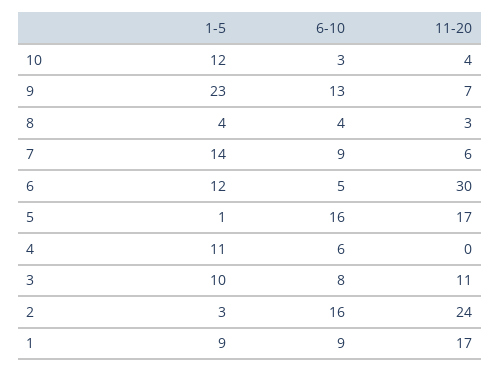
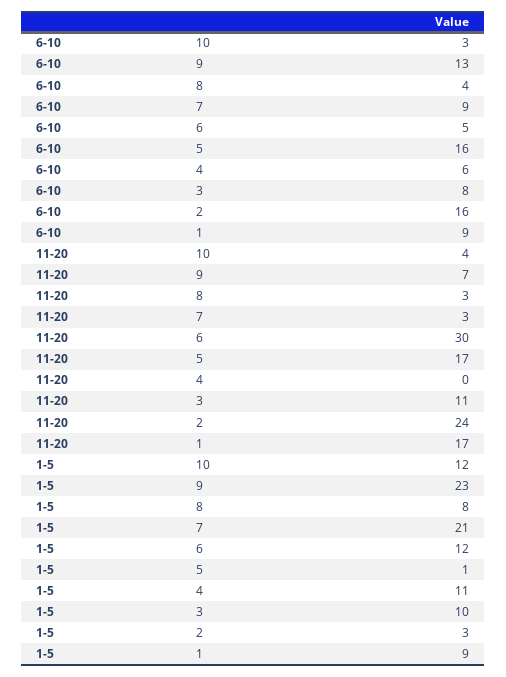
  {
    "1-5": {
      "10": 12,
      "9": 23,
-     "8": 4,
+     "8": 8,
-     "7": 14,
+     "7": 21,
      "6": 12,
      "5": 1,
      "4": 11,
      "3": 10,
      "2": 3,
      "1": 9
    },
    "6-10": {
      "10": 3,
      "9": 13,
      "8": 4,
      "7": 9,
      "6": 5,
      "5": 16,
      "4": 6,
      "3": 8,
      "2": 16,
      "1": 9
    },
    "11-20": {
      "10": 4,
      "9": 7,
      "8": 3,
-     "7": 6,
+     "7": 3,
      "6": 30,
      "5": 17,
      "4": 0,
      "3": 11,
      "2": 24,
      "1": 17
    }
  }

